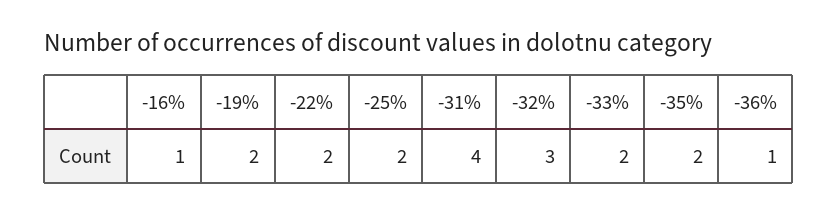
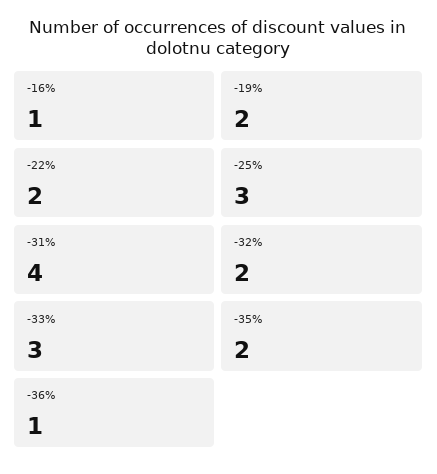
  {
    "-16%": 1,
    "-19%": 2,
    "-22%": 2,
-   "-25%": 2,
+   "-25%": 3,
    "-31%": 4,
-   "-32%": 3,
+   "-32%": 2,
-   "-33%": 2,
+   "-33%": 3,
    "-35%": 2,
    "-36%": 1
  }

